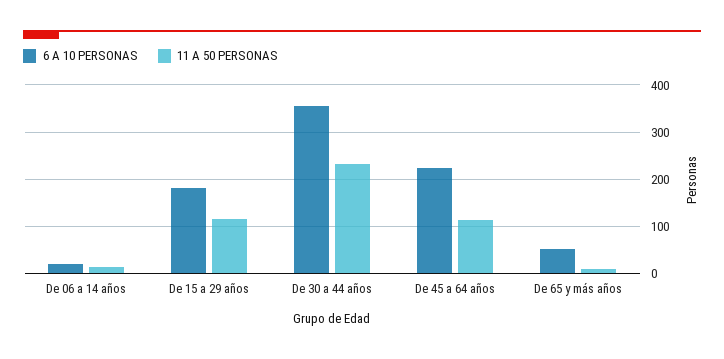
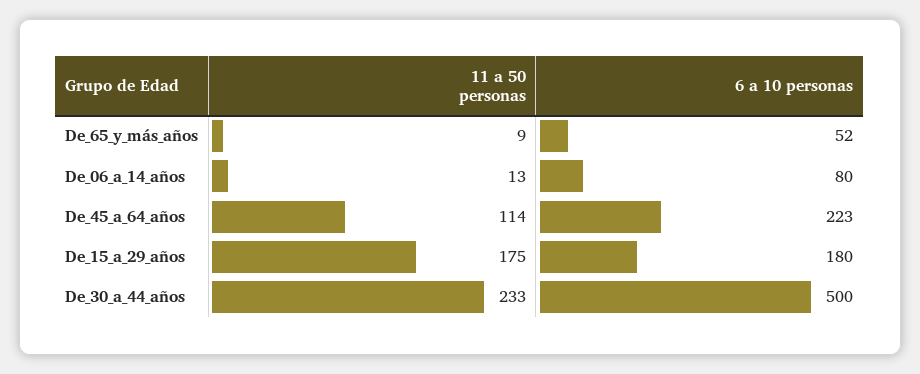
  {
    "6 A 10 PERSONAS": {
-     "De 06 a 14 años": 20,
+     "De 06 a 14 años": 80,
      "De 15 a 29 años": 180,
-     "De 30 a 44 años": 360,
+     "De 30 a 44 años": 500,
      "De 45 a 64 años": 223,
      "De 65 y más años": 52
    },
    "11 A 50 PERSONAS": {
      "De 06 a 14 años": 13,
-     "De 15 a 29 años": 120,
+     "De 15 a 29 años": 175,
      "De 30 a 44 años": 233,
      "De 45 a 64 años": 114,
      "De 65 y más años": 9
    }
  }

